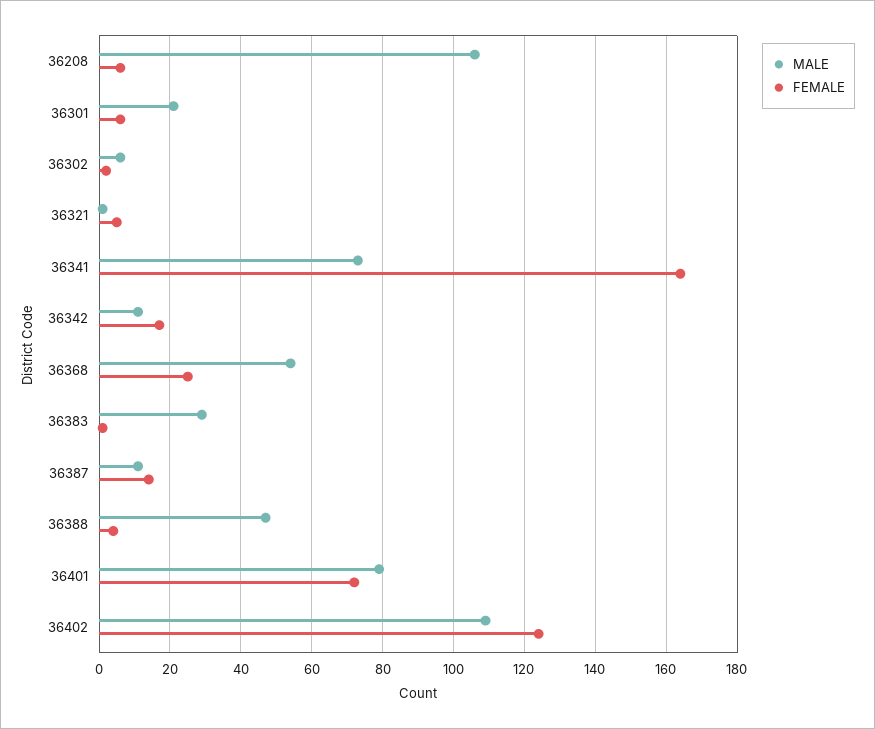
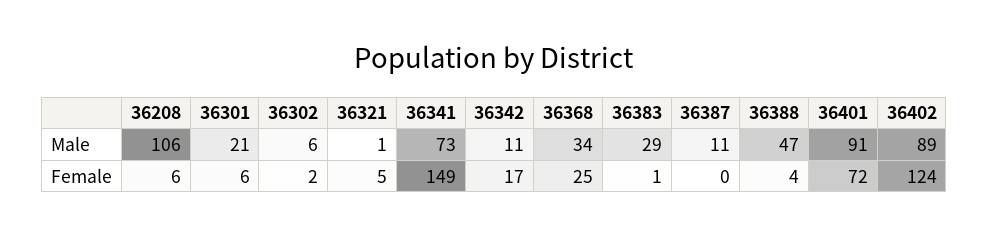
  {
    "MALE": {
      "36208": 106,
      "36301": 21,
      "36302": 6,
      "36321": 1,
      "36341": 73,
      "36342": 11,
-     "36368": 55,
+     "36368": 34,
      "36383": 29,
      "36387": 11,
      "36388": 47,
-     "36401": 80,
+     "36401": 91,
-     "36402": 110
+     "36402": 89
    },
    "FEMALE": {
      "36208": 6,
      "36301": 6,
      "36302": 2,
      "36321": 5,
-     "36341": 165,
+     "36341": 149,
      "36342": 17,
      "36368": 25,
      "36383": 1,
-     "36387": 15,
+     "36387": 0,
      "36388": 4,
      "36401": 72,
      "36402": 124
    }
  }

